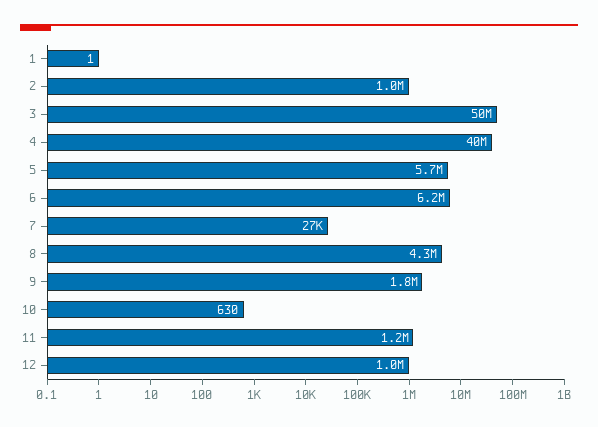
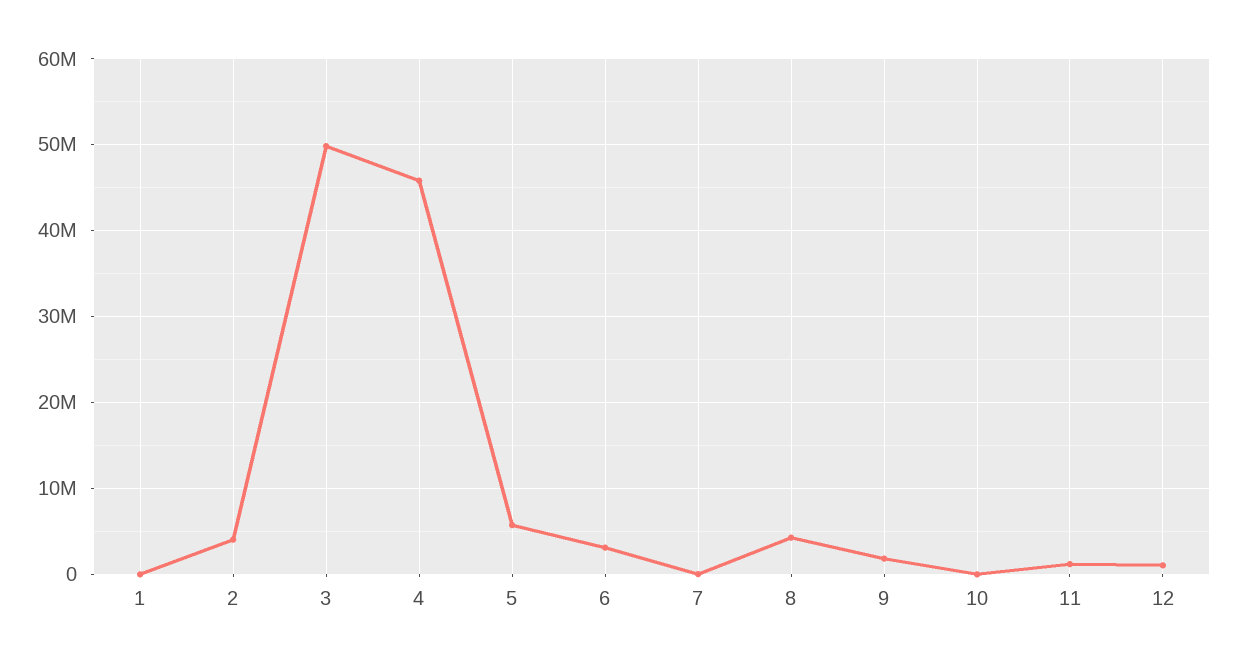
  {
    "1": 1,
-   "2": 1000000,
+   "2": 4000000,
    "3": 50000000,
-   "4": 40000000,
+   "4": 46000000,
    "5": 5700000,
-   "6": 6200000,
+   "6": 3000000,
    "7": 27000,
    "8": 4300000,
    "9": 1800000,
    "10": 630,
    "11": 1200000,
    "12": 1000000
  }

